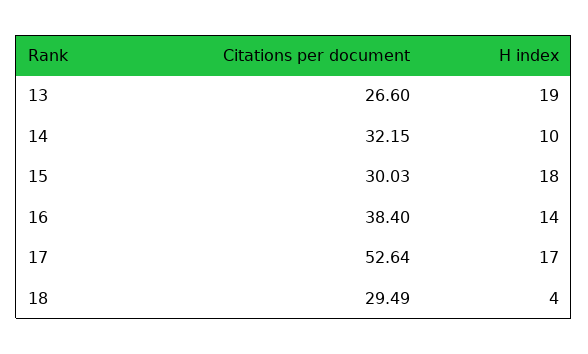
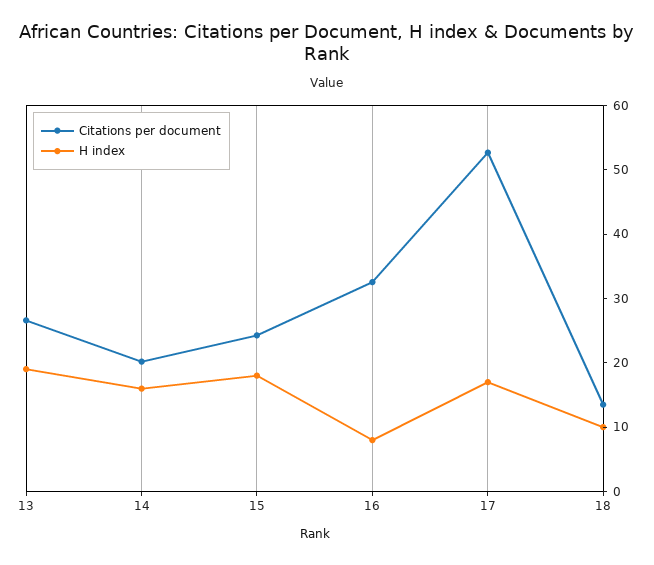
  {
    "Citations per document": {
      "13": 26.6,
-     "14": 32.15,
+     "14": 20,
-     "15": 30.03,
+     "15": 24,
-     "16": 38.4,
+     "16": 32,
      "17": 52.64,
-     "18": 29.49
+     "18": 14
    },
    "H index": {
      "13": 19,
-     "14": 10,
+     "14": 16,
      "15": 18,
-     "16": 14,
+     "16": 8,
      "17": 17,
-     "18": 4
+     "18": 10
    }
  }

